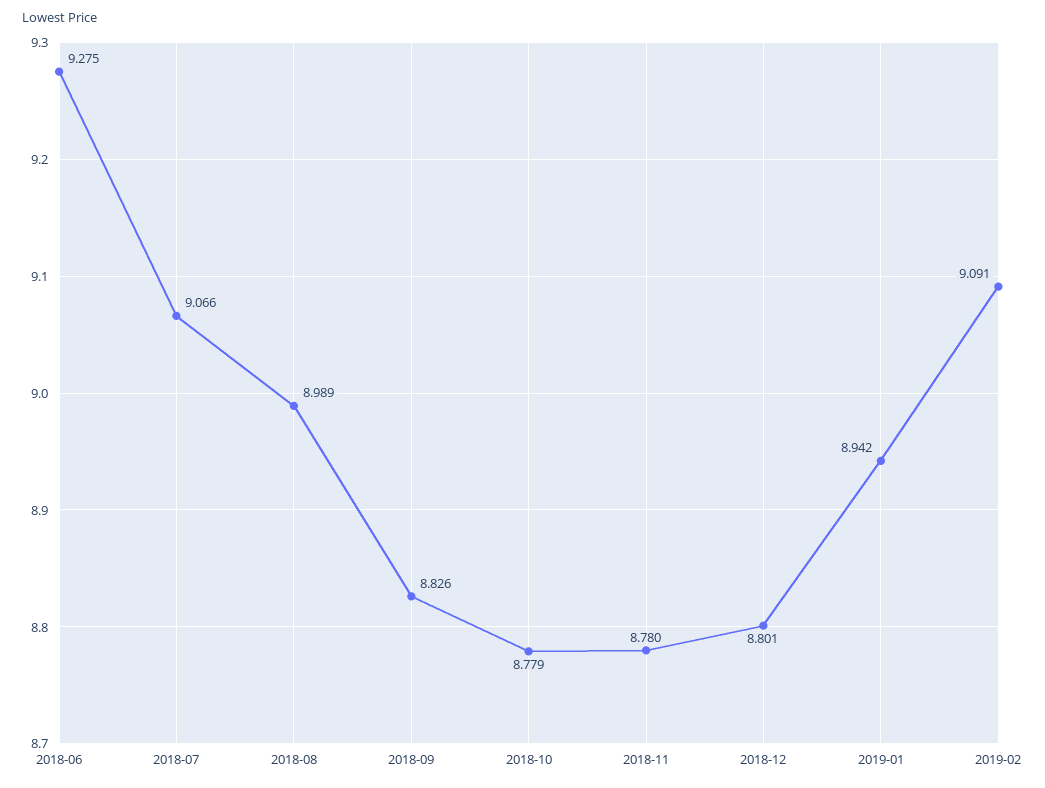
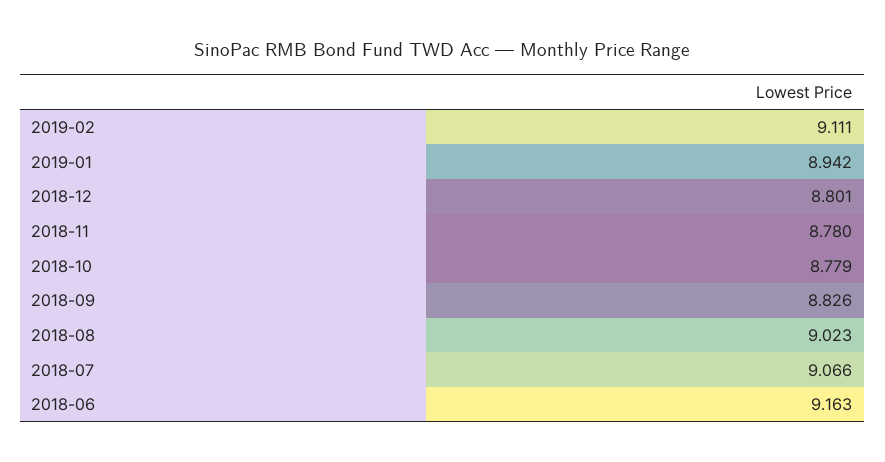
  {
-   "2018-06": 9.275,
+   "2018-06": 9.163,
    "2018-07": 9.066,
-   "2018-08": 8.989,
+   "2018-08": 9.023,
    "2018-09": 8.826,
    "2018-10": 8.779,
    "2018-11": 8.78,
    "2018-12": 8.801,
    "2019-01": 8.942,
-   "2019-02": 9.091
+   "2019-02": 9.111
  }

